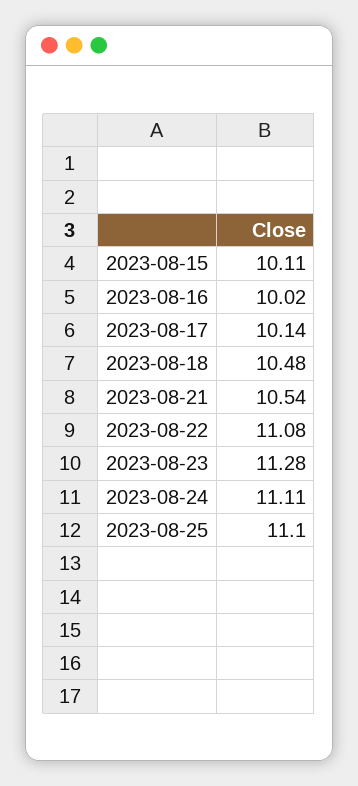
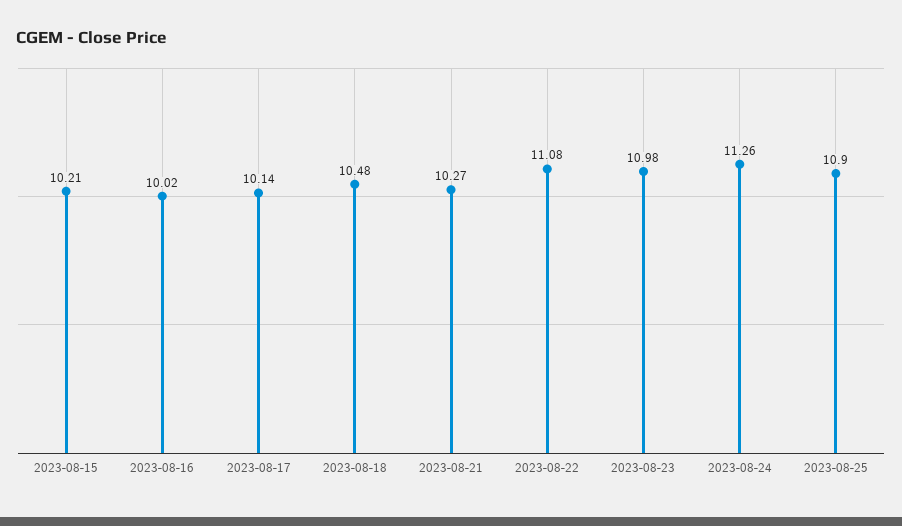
  {
-   "2023-08-15": 10.11,
+   "2023-08-15": 10.21,
    "2023-08-16": 10.02,
    "2023-08-17": 10.14,
    "2023-08-18": 10.48,
-   "2023-08-21": 10.54,
+   "2023-08-21": 10.27,
    "2023-08-22": 11.08,
-   "2023-08-23": 11.28,
+   "2023-08-23": 10.98,
-   "2023-08-24": 11.11,
+   "2023-08-24": 11.26,
-   "2023-08-25": 11.1
+   "2023-08-25": 10.9
  }

